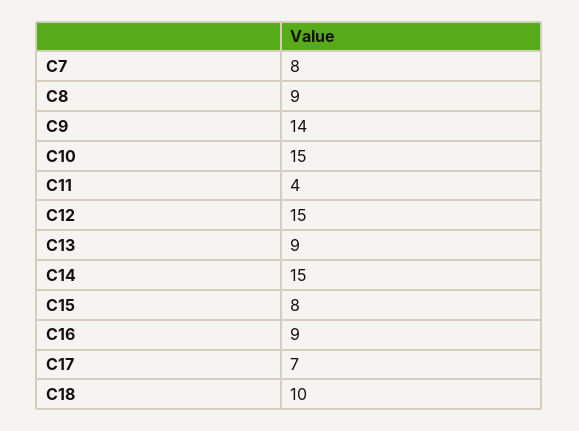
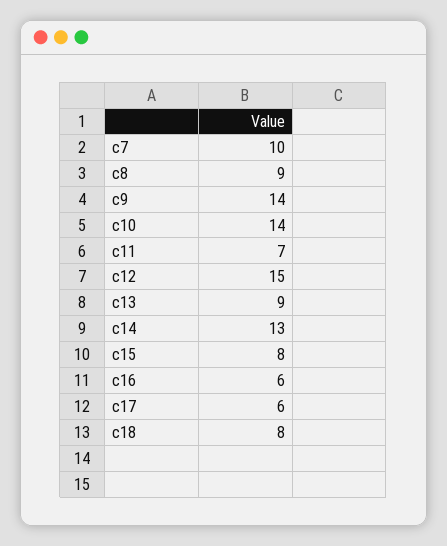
  {
-   "C7": 8,
+   "C7": 10,
    "C8": 9,
    "C9": 14,
-   "C10": 15,
+   "C10": 14,
-   "C11": 4,
+   "C11": 7,
    "C12": 15,
    "C13": 9,
-   "C14": 15,
+   "C14": 13,
    "C15": 8,
-   "C16": 9,
+   "C16": 6,
-   "C17": 7,
+   "C17": 6,
-   "C18": 10
+   "C18": 8
  }

